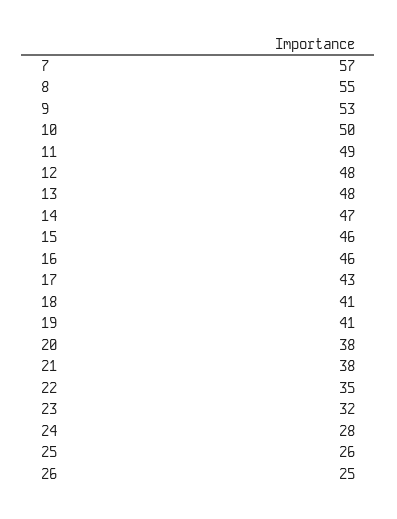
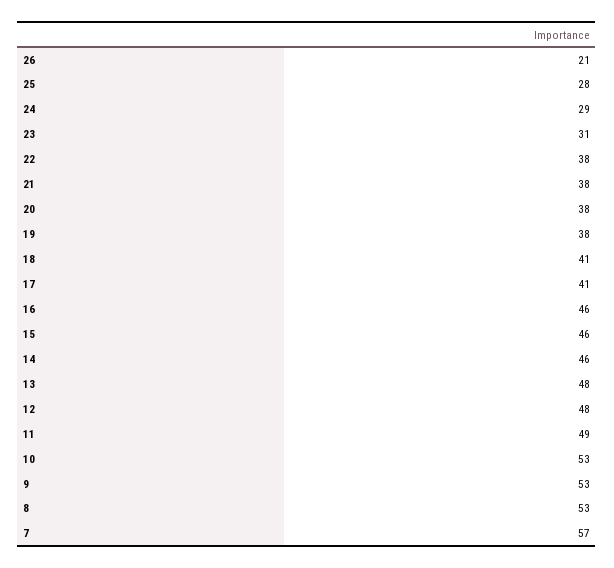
  {
    "7": 57,
-   "8": 55,
+   "8": 53,
    "9": 53,
-   "10": 50,
+   "10": 53,
    "11": 49,
    "12": 48,
    "13": 48,
-   "14": 47,
+   "14": 46,
    "15": 46,
    "16": 46,
-   "17": 43,
+   "17": 41,
    "18": 41,
-   "19": 41,
+   "19": 38,
    "20": 38,
    "21": 38,
-   "22": 35,
+   "22": 38,
-   "23": 32,
+   "23": 31,
-   "24": 28,
+   "24": 29,
-   "25": 26,
+   "25": 28,
-   "26": 25
+   "26": 21
  }

